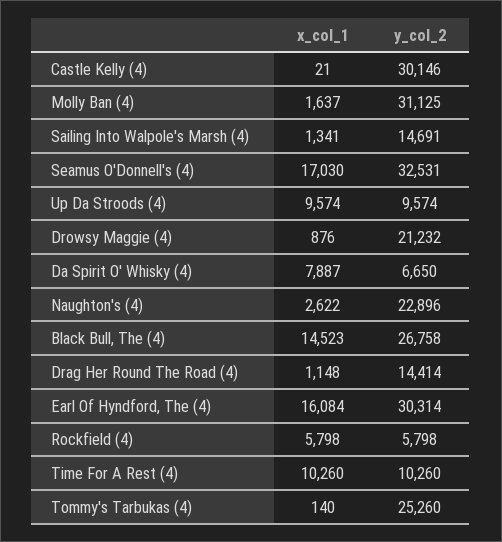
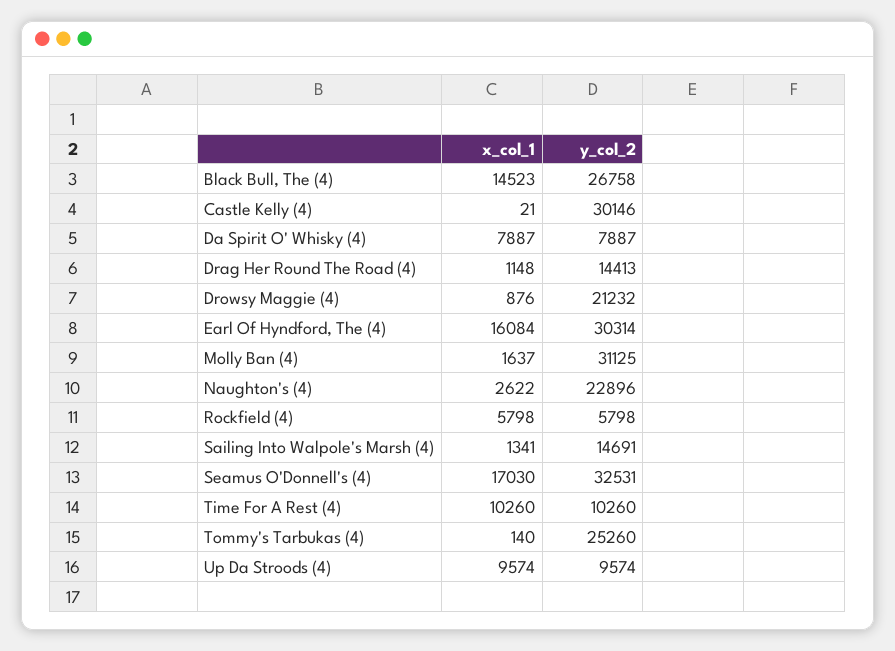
  {
    "x_col_1": {
      "Castle Kelly (4)": 21,
      "Molly Ban (4)": 1637,
      "Sailing Into Walpole's Marsh (4)": 1341,
      "Seamus O'Donnell's (4)": 17030,
      "Up Da Stroods (4)": 9574,
      "Drowsy Maggie (4)": 876,
      "Da Spirit O' Whisky (4)": 7887,
      "Naughton's (4)": 2622,
      "Black Bull, The (4)": 14523,
      "Drag Her Round The Road (4)": 1148,
      "Earl Of Hyndford, The (4)": 16084,
      "Rockfield (4)": 5798,
      "Time For A Rest (4)": 10260,
      "Tommy's Tarbukas (4)": 140
    },
    "y_col_2": {
      "Castle Kelly (4)": 30146,
      "Molly Ban (4)": 31125,
      "Sailing Into Walpole's Marsh (4)": 14691,
      "Seamus O'Donnell's (4)": 32531,
      "Up Da Stroods (4)": 9574,
      "Drowsy Maggie (4)": 21232,
-     "Da Spirit O' Whisky (4)": 6650,
+     "Da Spirit O' Whisky (4)": 7887,
      "Naughton's (4)": 22896,
      "Black Bull, The (4)": 26758,
-     "Drag Her Round The Road (4)": 14414,
+     "Drag Her Round The Road (4)": 14413,
      "Earl Of Hyndford, The (4)": 30314,
      "Rockfield (4)": 5798,
      "Time For A Rest (4)": 10260,
      "Tommy's Tarbukas (4)": 25260
    }
  }

